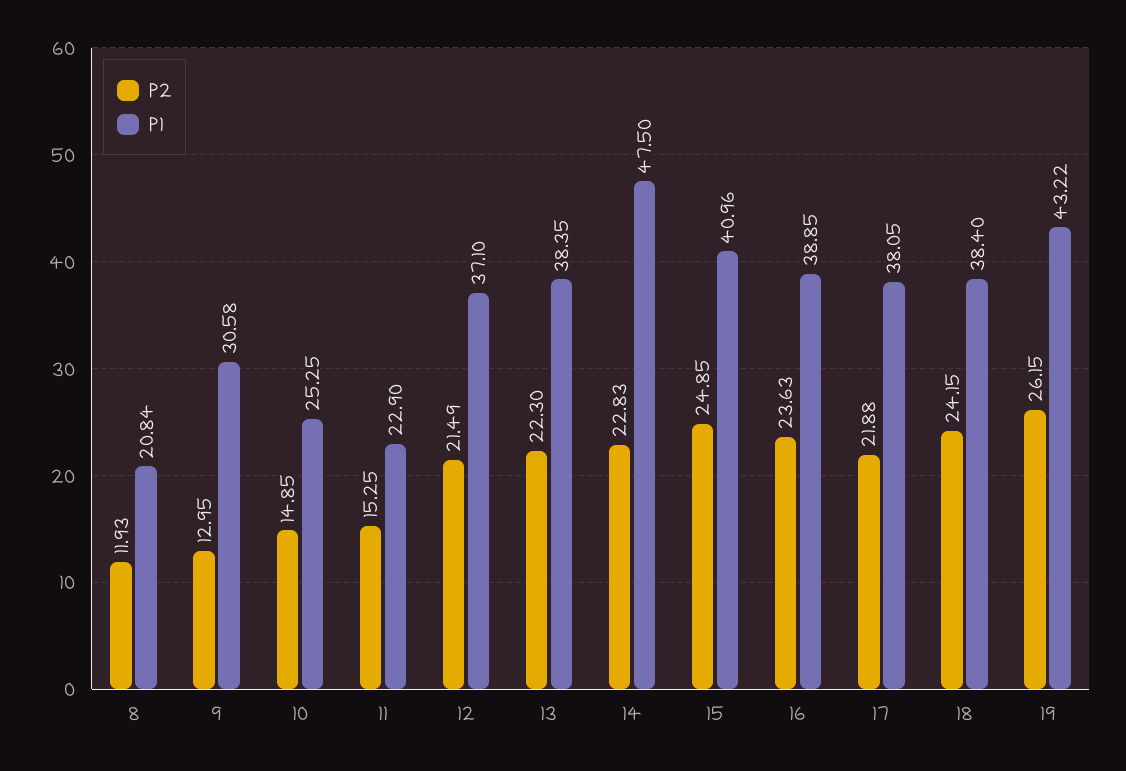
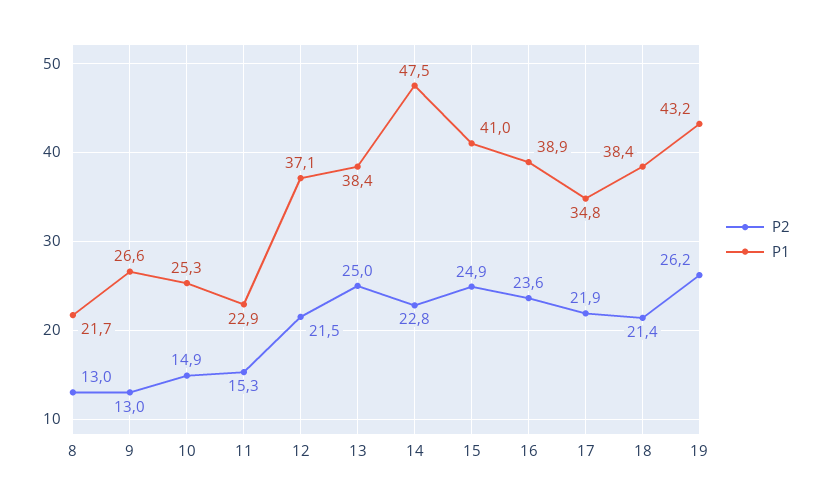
  {
    "P2": {
-     "8": 11.93,
+     "8": 13,
      "9": 12.95,
      "10": 14.85,
      "11": 15.25,
      "12": 21.49,
-     "13": 22.3,
+     "13": 25,
      "14": 22.83,
      "15": 24.85,
      "16": 23.63,
      "17": 21.88,
-     "18": 24.15,
+     "18": 21.4,
      "19": 26.15
    },
    "P1": {
-     "8": 20.84,
+     "8": 21.7,
-     "9": 30.58,
+     "9": 26.6,
      "10": 25.25,
      "11": 22.9,
      "12": 37.1,
      "13": 38.35,
      "14": 47.5,
      "15": 40.96,
      "16": 38.85,
-     "17": 38.05,
+     "17": 34.8,
      "18": 38.4,
      "19": 43.22
    }
  }

